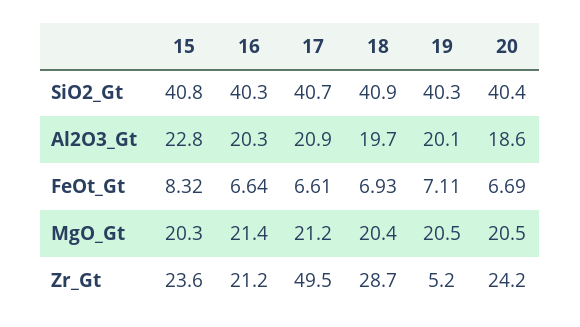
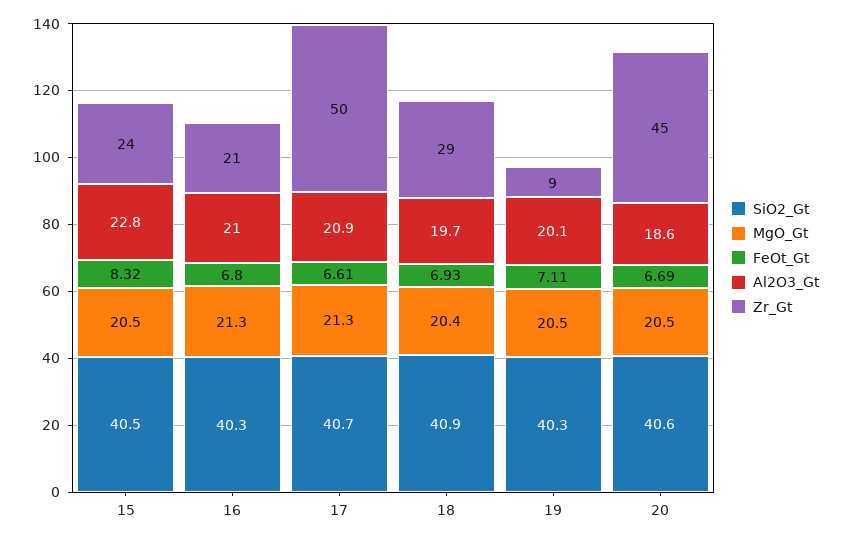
  {
    "SiO2_Gt": {
-     "15": 40.8,
+     "15": 40.5,
      "16": 40.3,
      "17": 40.7,
      "18": 40.9,
      "19": 40.3,
-     "20": 40.4
+     "20": 40.6
    },
    "Al2O3_Gt": {
      "15": 22.8,
-     "16": 20.3,
+     "16": 21,
      "17": 20.9,
      "18": 19.7,
      "19": 20.1,
      "20": 18.6
    },
    "FeOt_Gt": {
      "15": 8.32,
-     "16": 6.64,
+     "16": 6.8,
      "17": 6.61,
      "18": 6.93,
      "19": 7.11,
      "20": 6.69
    },
    "MgO_Gt": {
-     "15": 20.3,
+     "15": 20.5,
-     "16": 21.4,
+     "16": 21.3,
-     "17": 21.2,
+     "17": 21.3,
      "18": 20.4,
      "19": 20.5,
      "20": 20.5
    },
    "Zr_Gt": {
      "15": 23.6,
      "16": 21.2,
      "17": 49.5,
      "18": 28.7,
-     "19": 5.2,
+     "19": 9,
-     "20": 24.2
+     "20": 45
    }
  }

